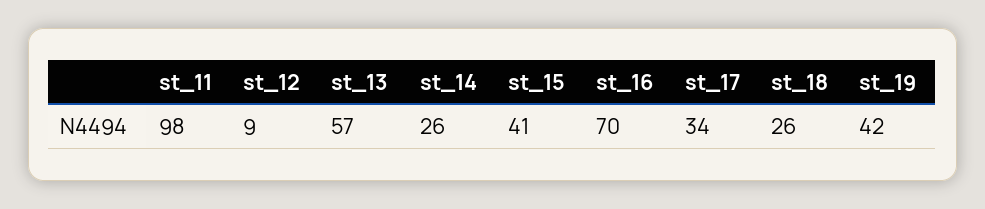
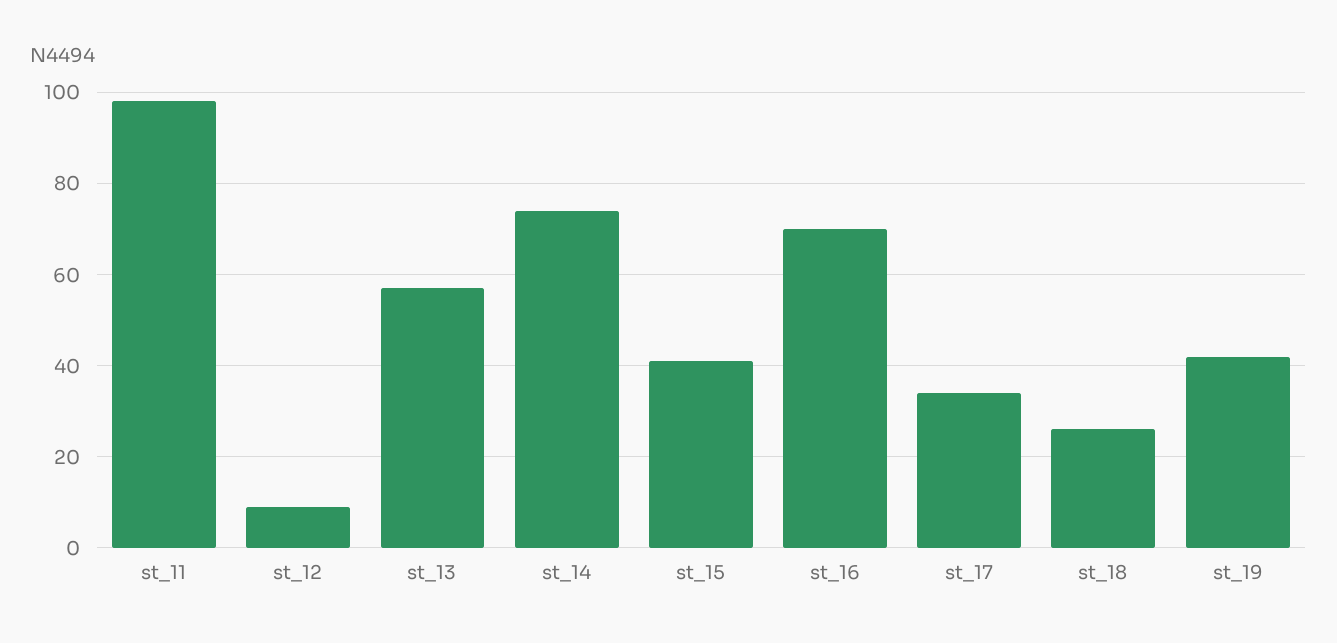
  {
    "st_11": 98,
    "st_12": 9,
    "st_13": 57,
-   "st_14": 26,
+   "st_14": 75,
    "st_15": 41,
    "st_16": 70,
    "st_17": 34,
    "st_18": 26,
    "st_19": 42
  }

